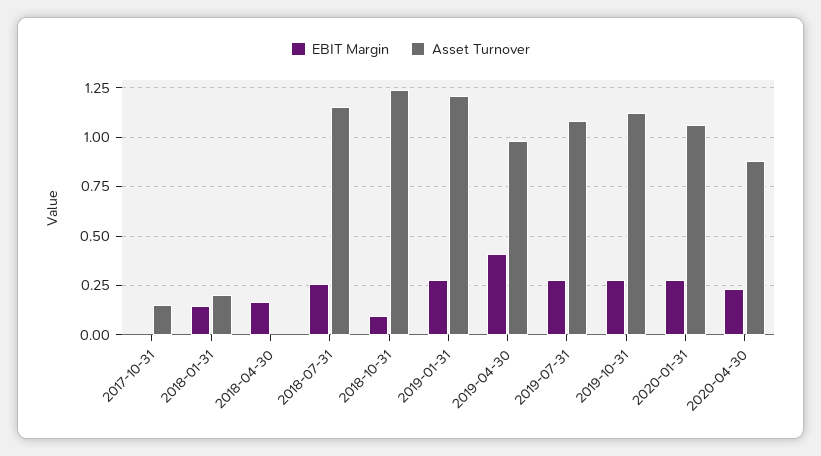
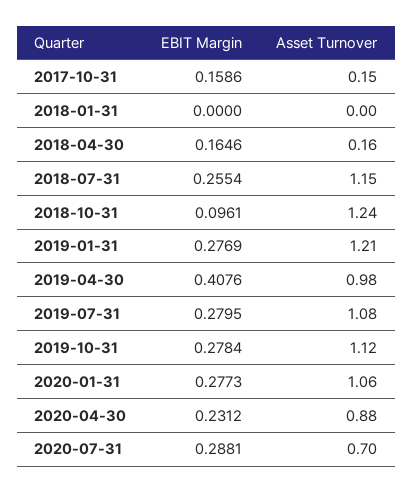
  {
    "EBIT Margin": {
-     "2017-10-31": 0,
+     "2017-10-31": 0.1586,
-     "2018-01-31": 0.15,
+     "2018-01-31": 0,
      "2018-04-30": 0.1646,
      "2018-07-31": 0.2554,
      "2018-10-31": 0.0961,
      "2019-01-31": 0.2769,
      "2019-04-30": 0.4076,
      "2019-07-31": 0.2795,
      "2019-10-31": 0.2784,
      "2020-01-31": 0.2773,
-     "2020-04-30": 0.2312
+     "2020-04-30": 0.2312,
+     "2020-07-31": 0.2881
    },
    "Asset Turnover": {
      "2017-10-31": 0.15,
-     "2018-01-31": 0.2,
+     "2018-01-31": 0,
-     "2018-04-30": 0,
+     "2018-04-30": 0.16,
      "2018-07-31": 1.15,
      "2018-10-31": 1.24,
      "2019-01-31": 1.21,
      "2019-04-30": 0.98,
      "2019-07-31": 1.08,
      "2019-10-31": 1.12,
      "2020-01-31": 1.06,
-     "2020-04-30": 0.88
+     "2020-04-30": 0.88,
+     "2020-07-31": 0.7
    }
  }

